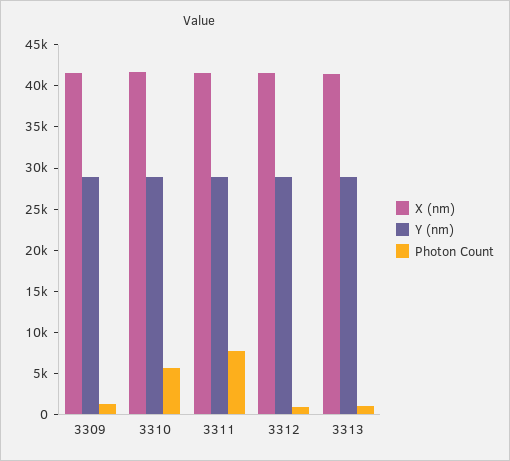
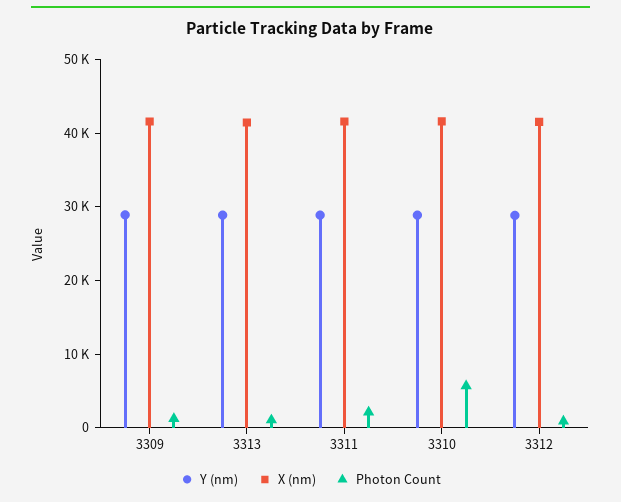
  {
    "X (nm)": {
      "3309": 42000,
      "3310": 42000,
      "3311": 42000,
      "3312": 42000,
      "3313": 41000
    },
    "Y (nm)": {
      "3309": 29000,
      "3310": 29000,
      "3311": 29000,
      "3312": 29000,
      "3313": 29000
    },
    "Photon Count": {
      "3309": 1000,
      "3310": 6000,
-     "3311": 8000,
+     "3311": 2000,
      "3312": 1000,
      "3313": 1000
    }
  }

